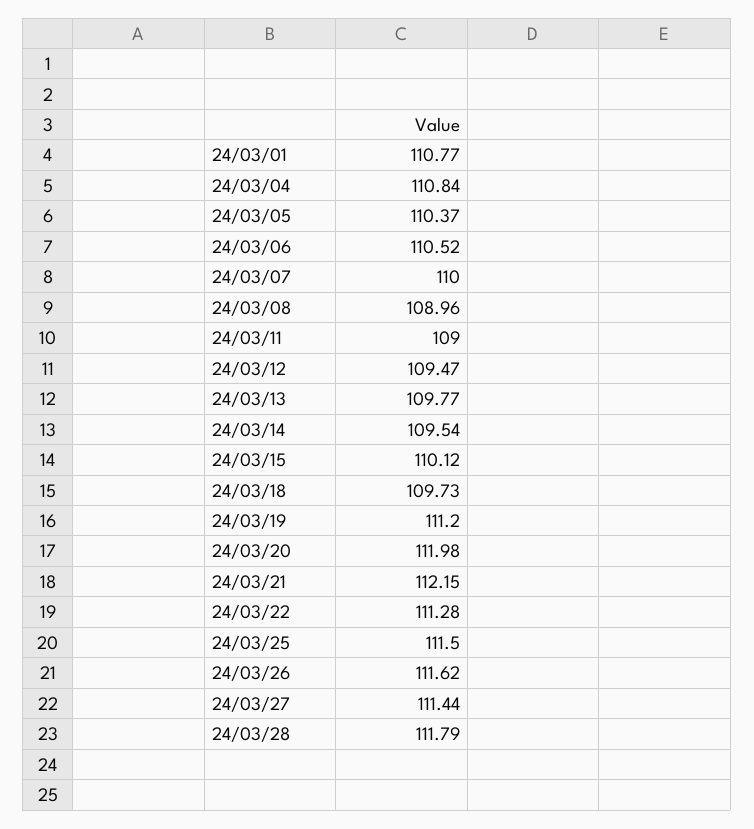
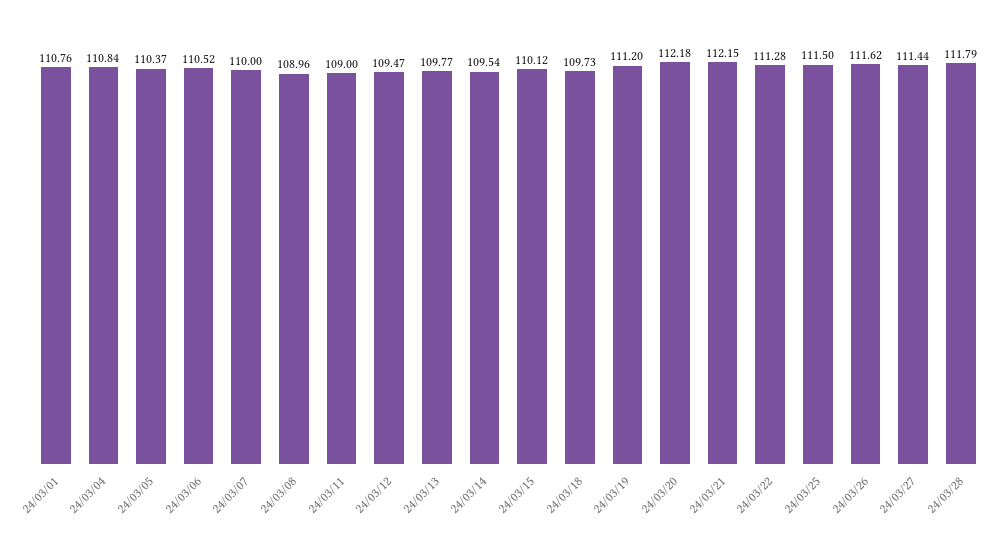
  {
-   "24/03/01": 110.77,
+   "24/03/01": 110.76,
    "24/03/04": 110.84,
    "24/03/05": 110.37,
    "24/03/06": 110.52,
    "24/03/07": 110,
    "24/03/08": 108.96,
    "24/03/11": 109,
    "24/03/12": 109.47,
    "24/03/13": 109.77,
    "24/03/14": 109.54,
    "24/03/15": 110.12,
    "24/03/18": 109.73,
    "24/03/19": 111.2,
-   "24/03/20": 111.98,
+   "24/03/20": 112.18,
    "24/03/21": 112.15,
    "24/03/22": 111.28,
    "24/03/25": 111.5,
    "24/03/26": 111.62,
    "24/03/27": 111.44,
    "24/03/28": 111.79
  }

